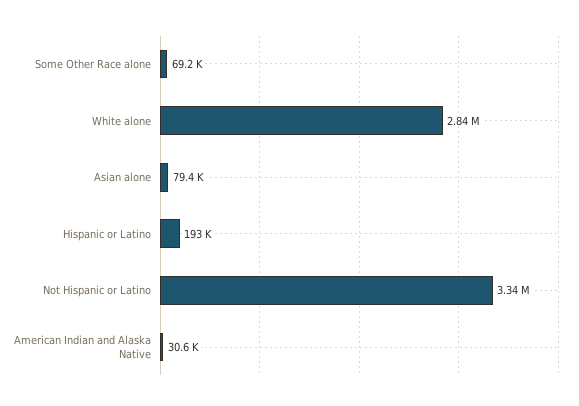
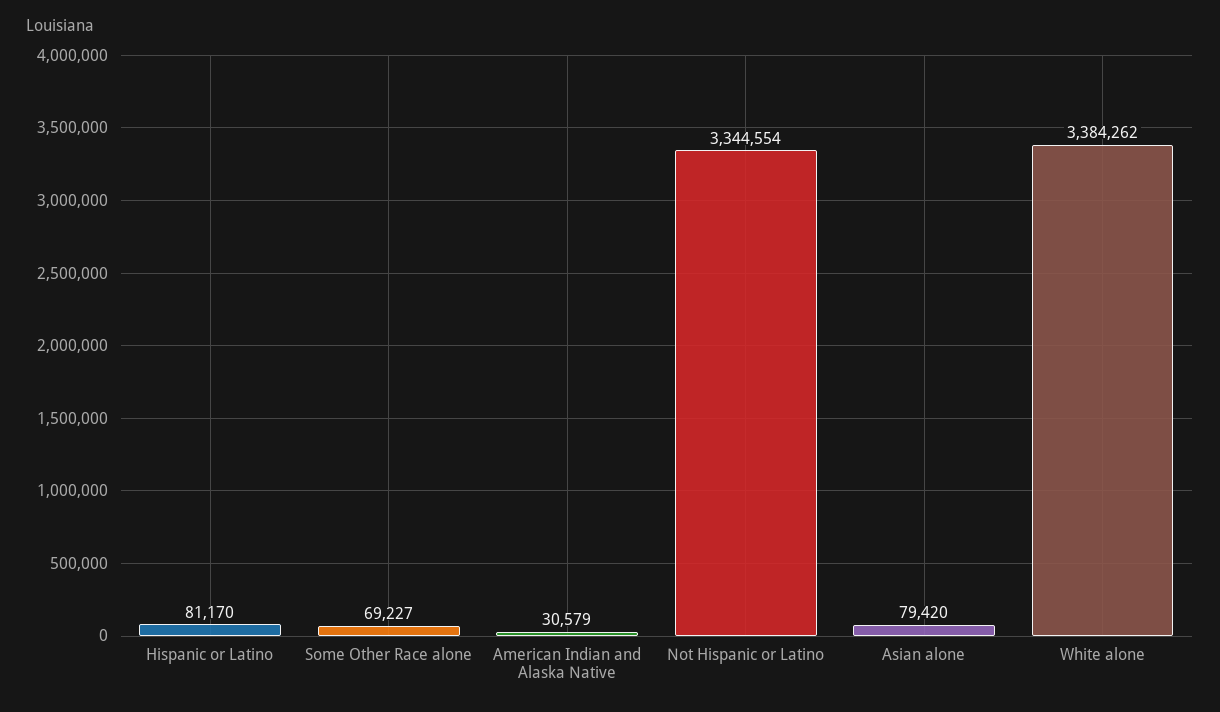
  {
    "Some Other Race alone": 69227,
-   "White alone": 2840000,
+   "White alone": 3384262,
    "Asian alone": 79420,
-   "Hispanic or Latino": 193000,
+   "Hispanic or Latino": 81170,
    "Not Hispanic or Latino": 3344554,
    "American Indian and Alaska Native": 30579
  }

